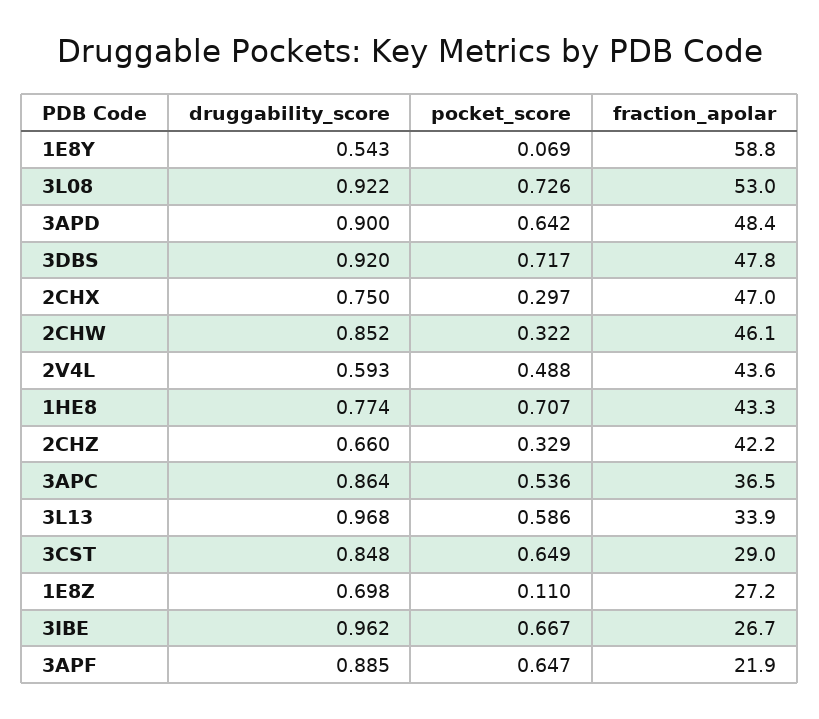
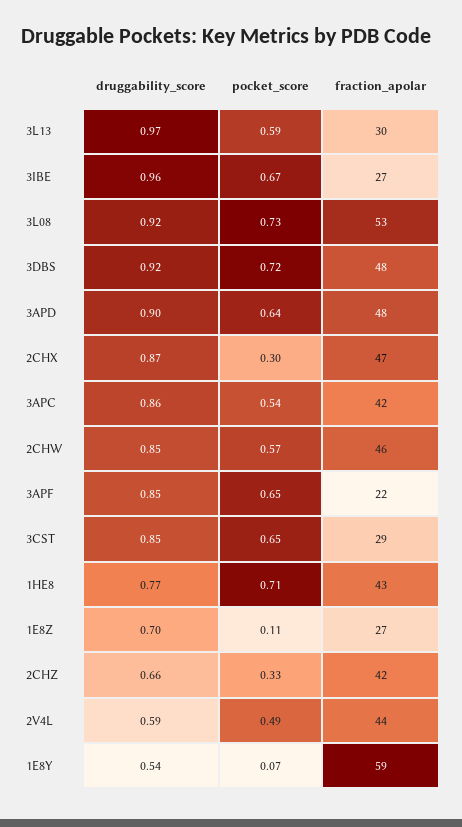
  {
    "druggability_score": {
      "1E8Y": 0.543,
      "3L08": 0.922,
      "3APD": 0.9,
      "3DBS": 0.92,
-     "2CHX": 0.75,
+     "2CHX": 0.87,
      "2CHW": 0.852,
      "2V4L": 0.593,
      "1HE8": 0.774,
      "2CHZ": 0.66,
      "3APC": 0.864,
      "3L13": 0.968,
      "3CST": 0.848,
      "1E8Z": 0.698,
      "3IBE": 0.962,
-     "3APF": 0.885
+     "3APF": 0.85
    },
    "pocket_score": {
      "1E8Y": 0.069,
      "3L08": 0.726,
      "3APD": 0.642,
      "3DBS": 0.717,
      "2CHX": 0.297,
-     "2CHW": 0.322,
+     "2CHW": 0.57,
      "2V4L": 0.488,
      "1HE8": 0.707,
      "2CHZ": 0.329,
      "3APC": 0.536,
      "3L13": 0.586,
      "3CST": 0.649,
      "1E8Z": 0.11,
      "3IBE": 0.667,
      "3APF": 0.647
    },
    "fraction_apolar": {
      "1E8Y": 58.8,
      "3L08": 53,
      "3APD": 48.4,
      "3DBS": 47.8,
      "2CHX": 47,
      "2CHW": 46.1,
      "2V4L": 43.6,
      "1HE8": 43.3,
      "2CHZ": 42.2,
-     "3APC": 36.5,
+     "3APC": 42,
-     "3L13": 33.9,
+     "3L13": 30,
      "3CST": 29,
      "1E8Z": 27.2,
      "3IBE": 26.7,
      "3APF": 21.9
    }
  }

